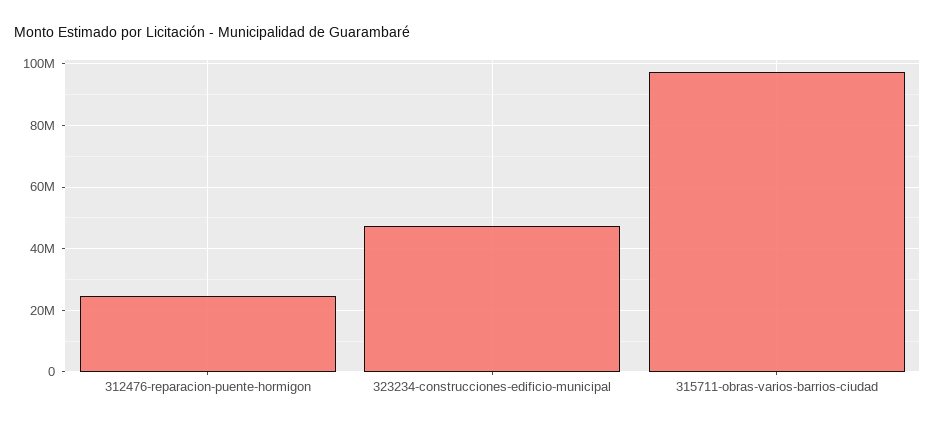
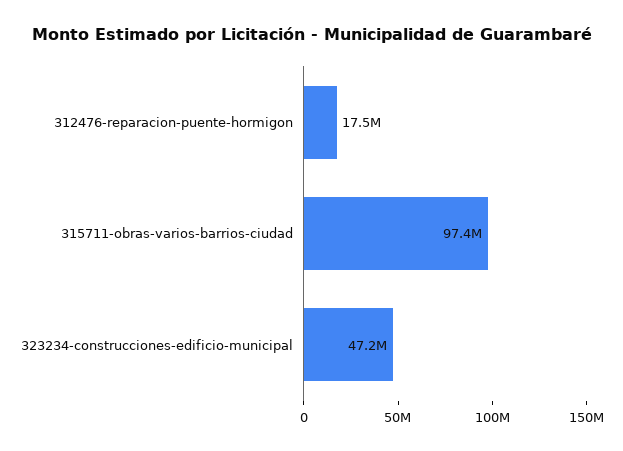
  {
-   "312476-reparacion-puente-hormigon": 24000000,
+   "312476-reparacion-puente-hormigon": 17500000,
    "323234-construcciones-edificio-municipal": 47200000,
    "315711-obras-varios-barrios-ciudad": 97400000
  }

